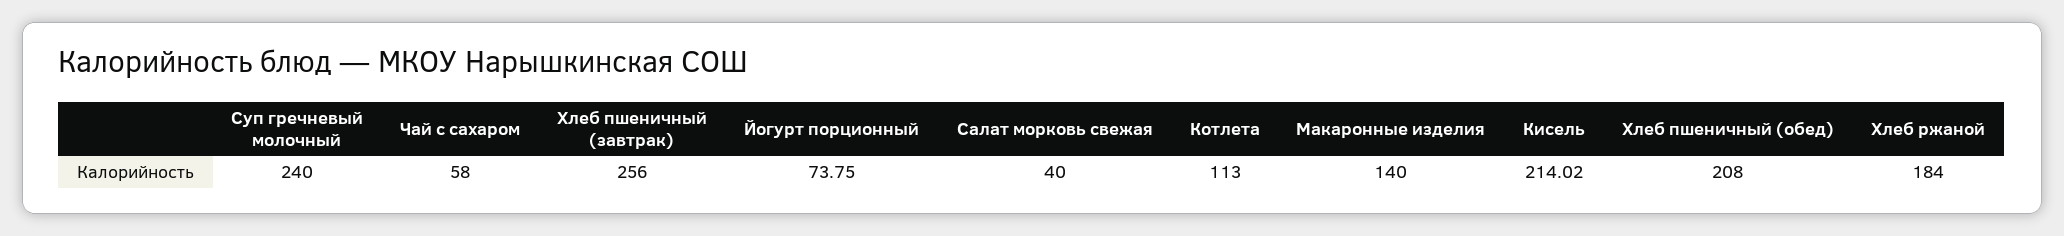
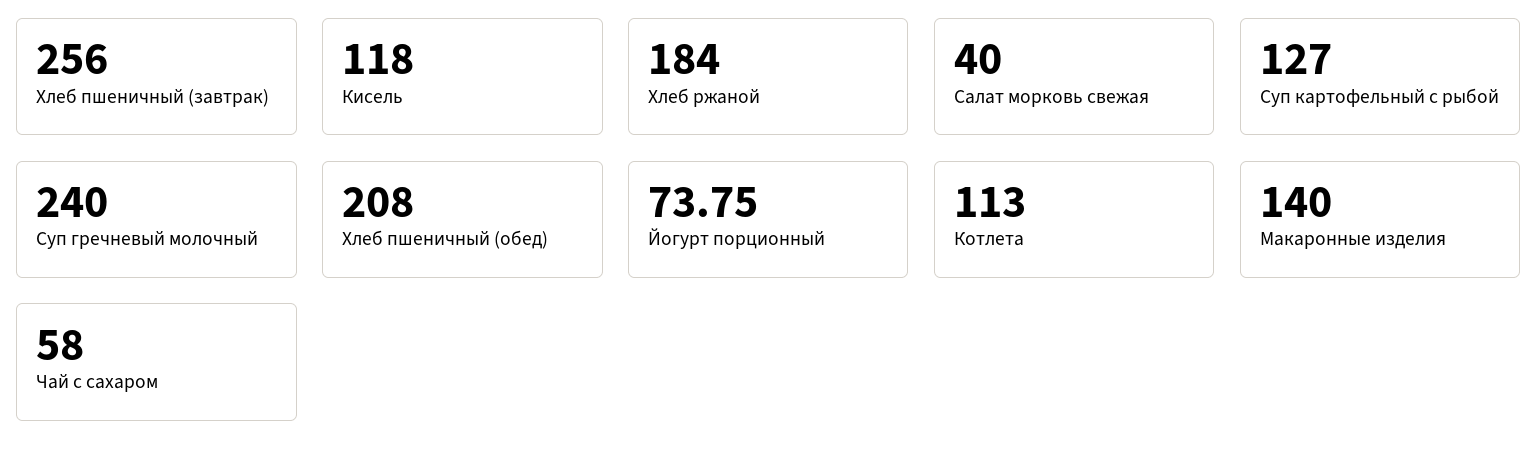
  {
    "Суп гречневый молочный": 240,
    "Чай с сахаром": 58,
    "Хлеб пшеничный (завтрак)": 256,
    "Йогурт порционный": 73.75,
    "Салат морковь свежая": 40,
    "Котлета": 113,
    "Макаронные изделия": 140,
-   "Кисель": 214.02,
+   "Кисель": 118,
    "Хлеб пшеничный (обед)": 208,
-   "Хлеб ржаной": 184
+   "Хлеб ржаной": 184,
+   "Суп картофельный с рыбой": 127
  }

